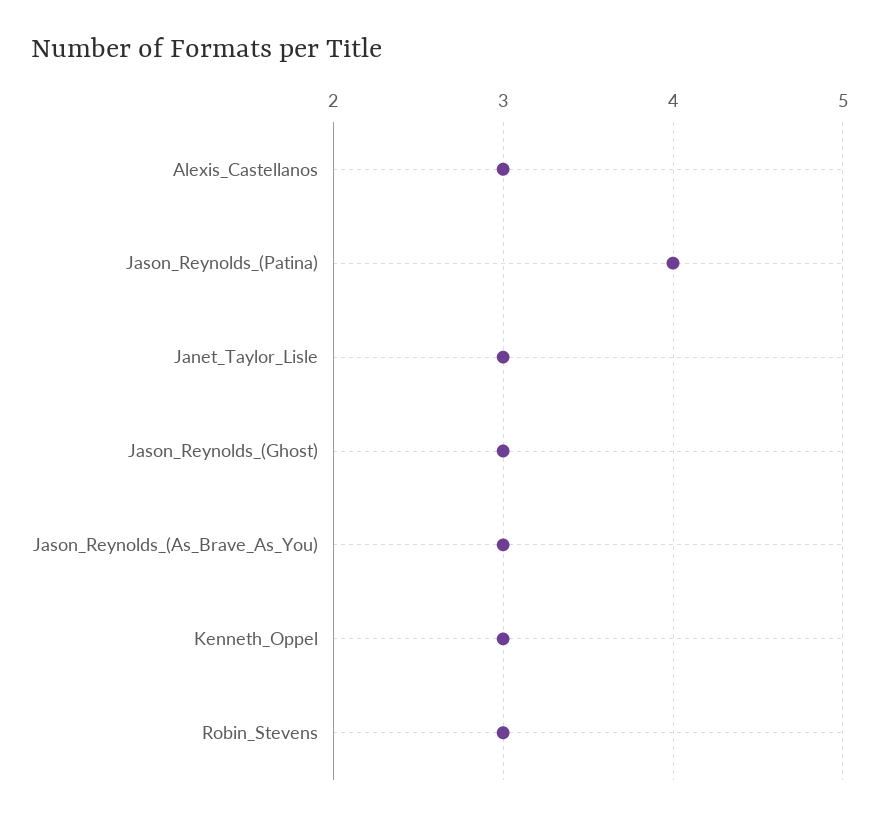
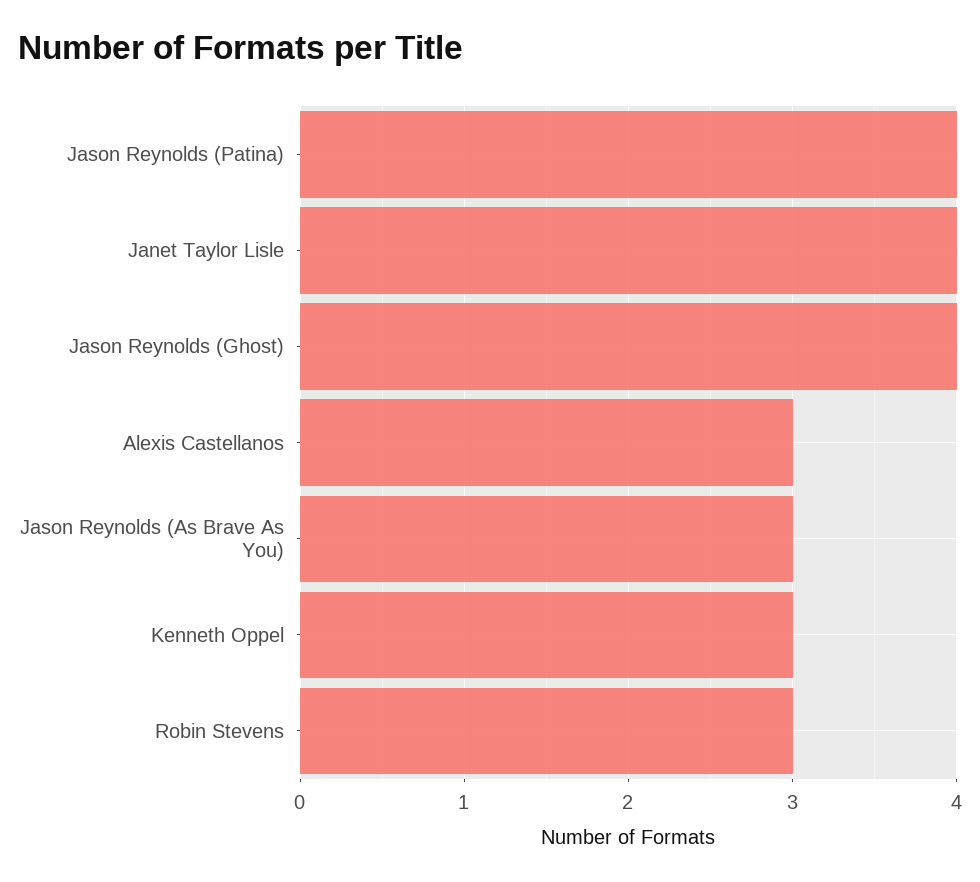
  {
    "Alexis_Castellanos": 3,
    "Jason_Reynolds_(Patina)": 4,
-   "Janet_Taylor_Lisle": 3,
+   "Janet_Taylor_Lisle": 4,
-   "Jason_Reynolds_(Ghost)": 3,
+   "Jason_Reynolds_(Ghost)": 4,
    "Jason_Reynolds_(As_Brave_As_You)": 3,
    "Kenneth_Oppel": 3,
    "Robin_Stevens": 3
  }

